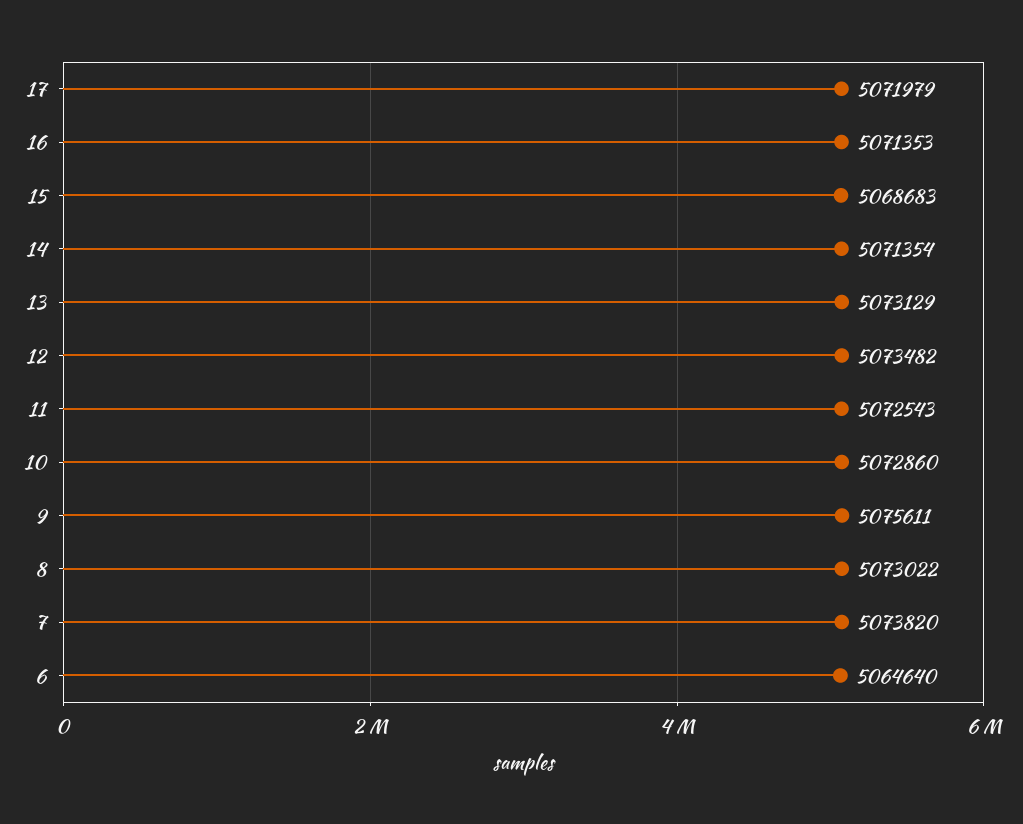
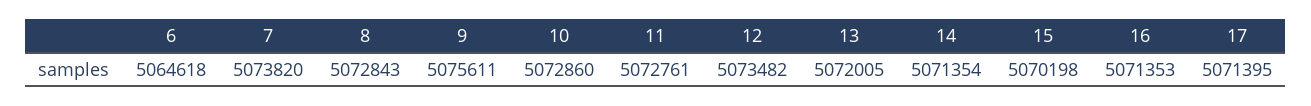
  {
-   "17": 5071979,
+   "17": 5071395,
    "16": 5071353,
-   "15": 5068683,
+   "15": 5070198,
    "14": 5071354,
-   "13": 5073129,
+   "13": 5072005,
    "12": 5073482,
-   "11": 5072543,
+   "11": 5072761,
    "10": 5072860,
    "9": 5075611,
-   "8": 5073022,
+   "8": 5072843,
    "7": 5073820,
-   "6": 5064640
+   "6": 5064618
  }

